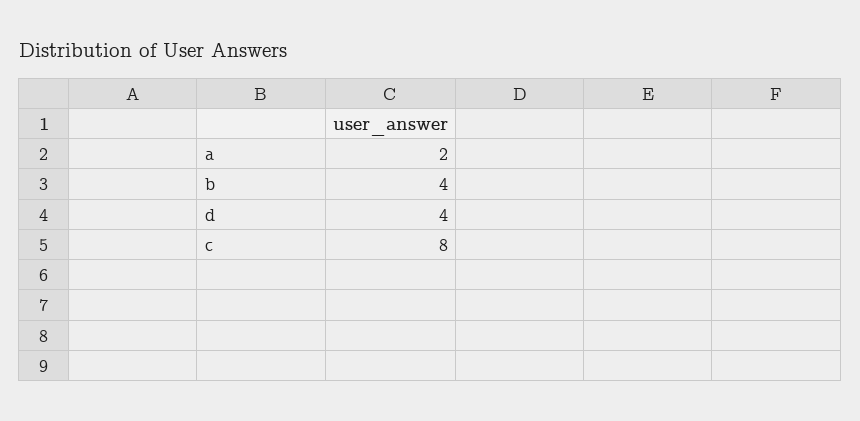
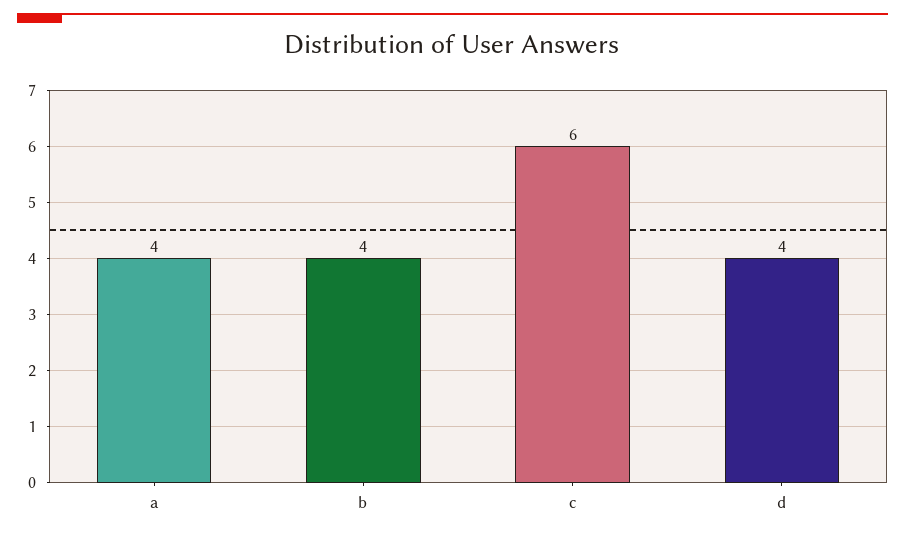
  {
-   "a": 2,
+   "a": 4,
    "b": 4,
    "d": 4,
-   "c": 8
+   "c": 6
  }

